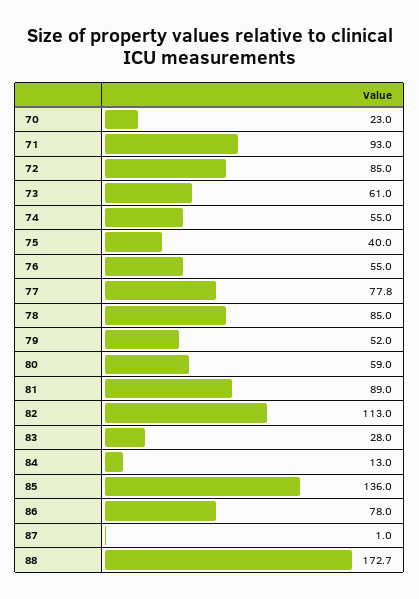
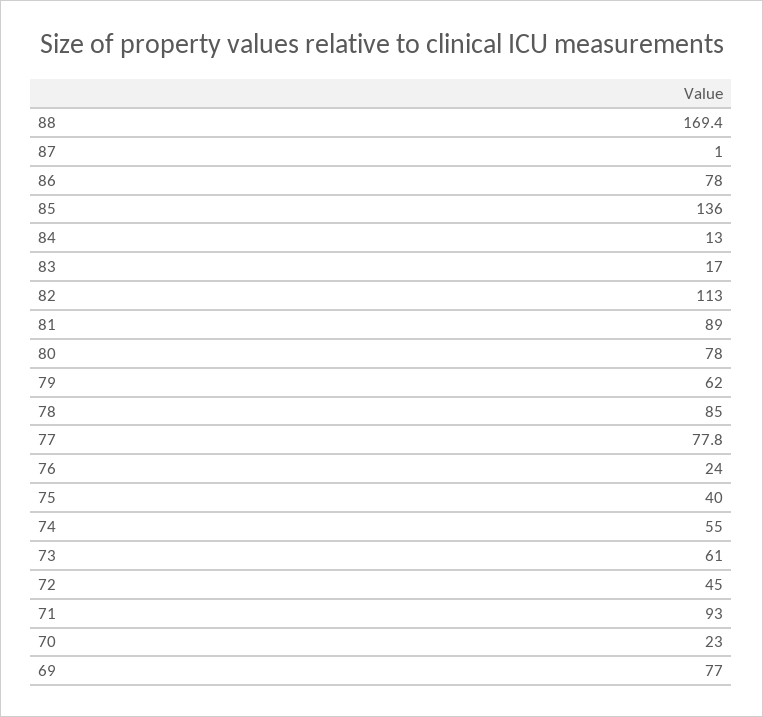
  {
    "70": 23,
    "71": 93,
-   "72": 85,
+   "72": 45,
    "73": 61,
    "74": 55,
    "75": 40,
-   "76": 55,
+   "76": 24,
    "77": 77.8,
    "78": 85,
-   "79": 52,
+   "79": 62,
-   "80": 59,
+   "80": 78,
    "81": 89,
    "82": 113,
-   "83": 28,
+   "83": 17,
    "84": 13,
    "85": 136,
    "86": 78,
    "87": 1,
-   "88": 172.7
+   "88": 169.4,
+   "69": 77
  }

